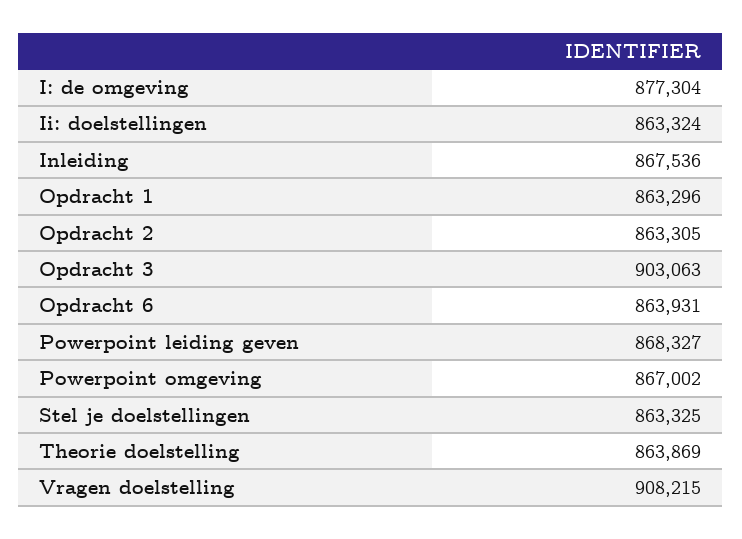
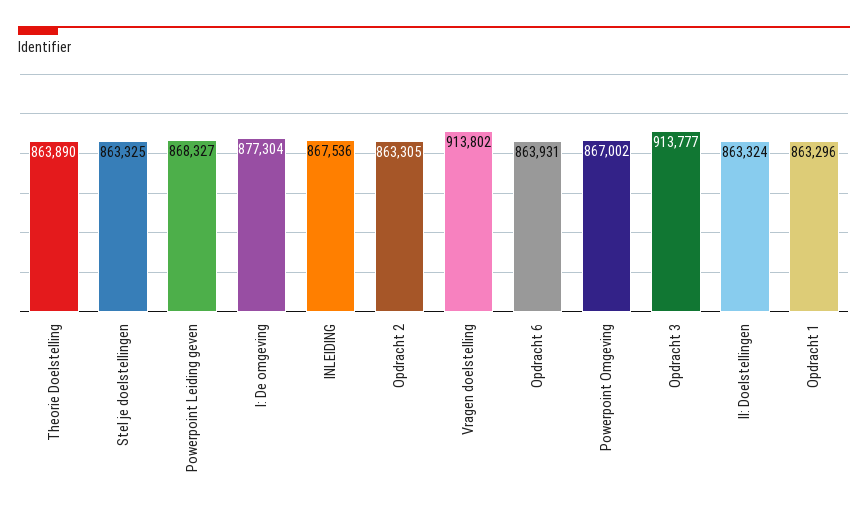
  {
    "I: de omgeving": 877304,
    "Ii: doelstellingen": 863324,
    "Inleiding": 867536,
    "Opdracht 1": 863296,
    "Opdracht 2": 863305,
-   "Opdracht 3": 903063,
+   "Opdracht 3": 913777,
    "Opdracht 6": 863931,
    "Powerpoint leiding geven": 868327,
    "Powerpoint omgeving": 867002,
    "Stel je doelstellingen": 863325,
-   "Theorie doelstelling": 863869,
+   "Theorie doelstelling": 863890,
-   "Vragen doelstelling": 908215
+   "Vragen doelstelling": 913802
  }

